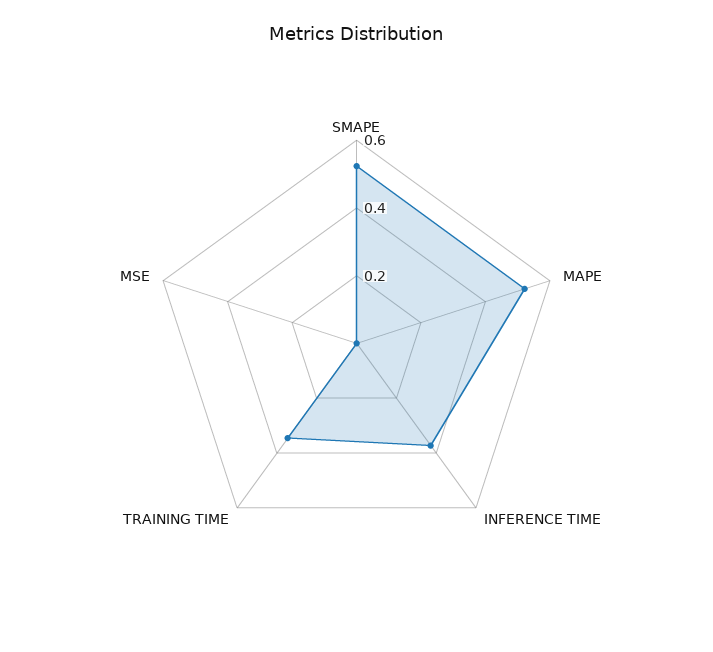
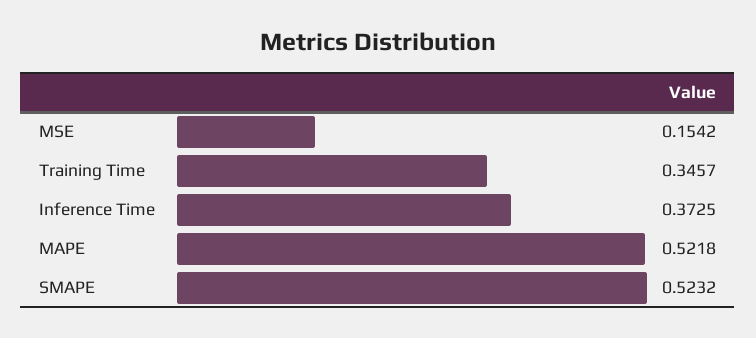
  {
    "SMAPE": 0.5232,
    "MAPE": 0.5218,
    "INFERENCE TIME": 0.3725,
    "TRAINING TIME": 0.3457,
-   "MSE": 0
+   "MSE": 0.1542
  }

